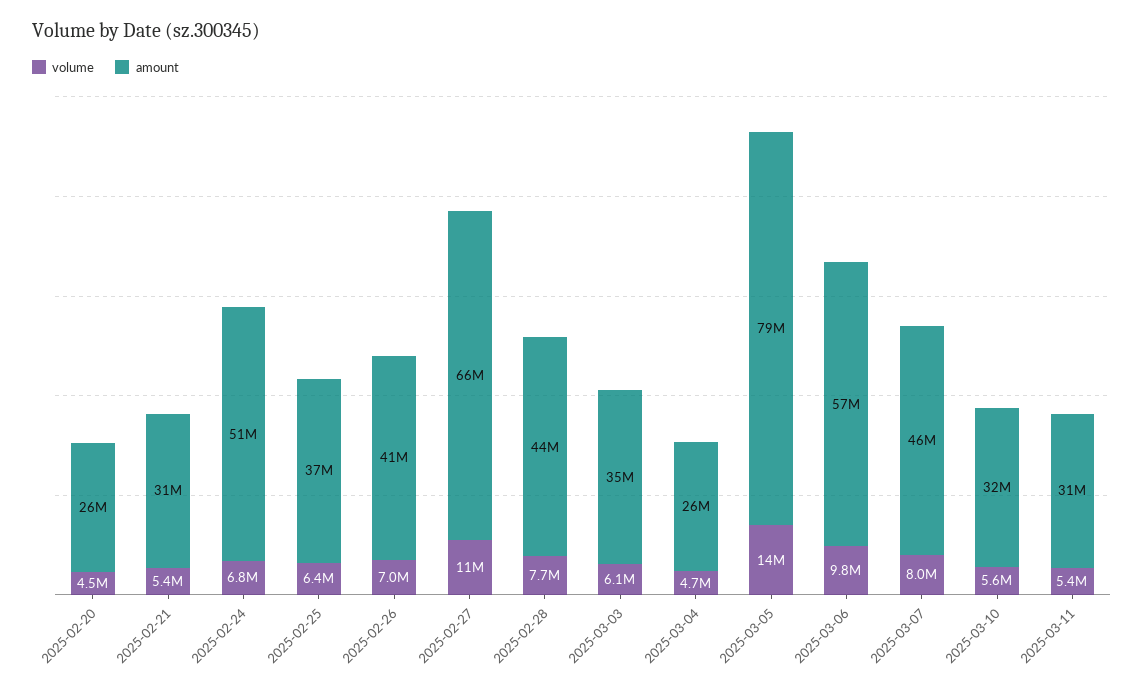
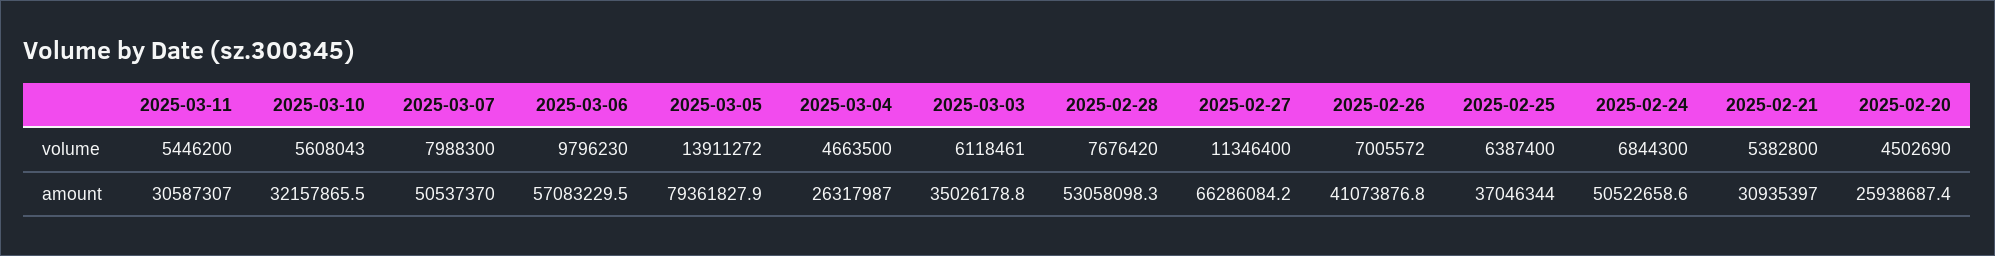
  {
    "volume": {
      "2025-02-20": 4502690,
      "2025-02-21": 5382800,
      "2025-02-24": 6844300,
      "2025-02-25": 6387400,
      "2025-02-26": 7005572,
      "2025-02-27": 11346400,
      "2025-02-28": 7676420,
      "2025-03-03": 6118461,
      "2025-03-04": 4663500,
      "2025-03-05": 13911272,
      "2025-03-06": 9796230,
      "2025-03-07": 7988300,
      "2025-03-10": 5608043,
      "2025-03-11": 5446200
    },
    "amount": {
      "2025-02-20": 25938687.4,
      "2025-02-21": 30935397,
      "2025-02-24": 50522658.6,
      "2025-02-25": 37046344,
      "2025-02-26": 41073876.8,
      "2025-02-27": 66286084.2,
-     "2025-02-28": 44000000,
+     "2025-02-28": 53058098.3,
      "2025-03-03": 35026178.8,
      "2025-03-04": 26317987,
      "2025-03-05": 79361827.9,
      "2025-03-06": 57083229.5,
-     "2025-03-07": 46000000,
+     "2025-03-07": 50537370,
      "2025-03-10": 32157865.5,
      "2025-03-11": 30587307
    }
  }

